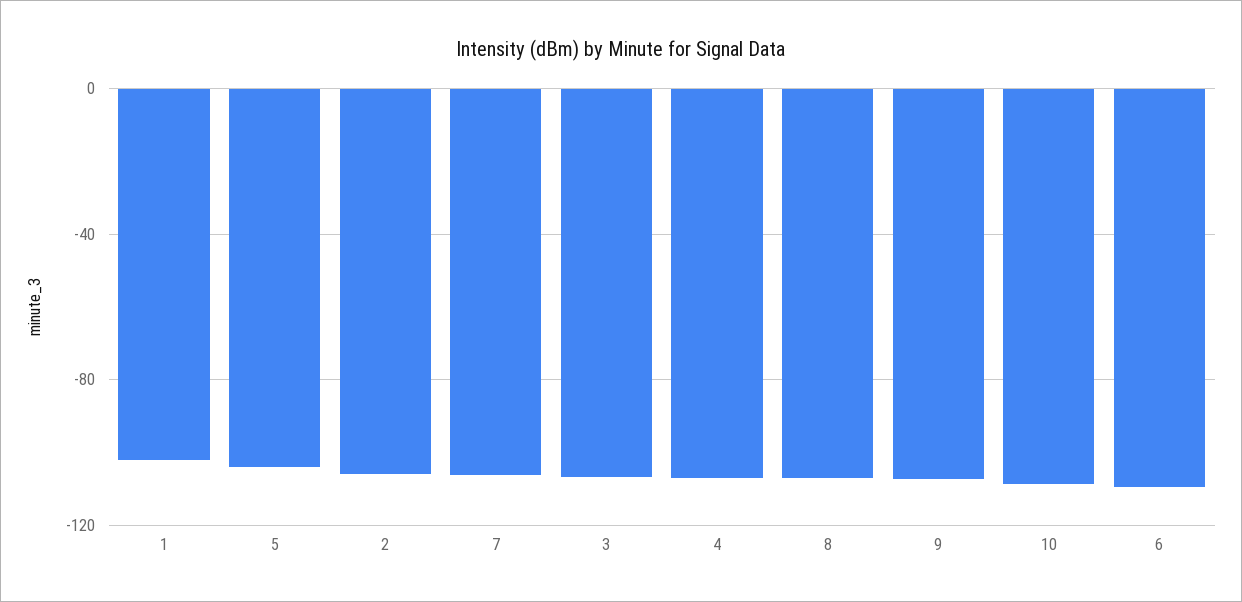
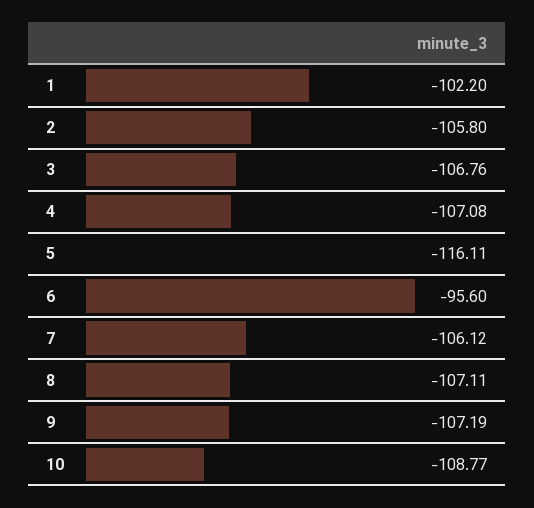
  {
    "1": -102.2,
-   "5": -105,
+   "5": -116.11,
    "2": -105.8,
    "7": -106.12,
    "3": -106.76,
    "4": -107.08,
    "8": -107.11,
    "9": -107.19,
    "10": -108.77,
-   "6": -110
+   "6": -95.6
  }

